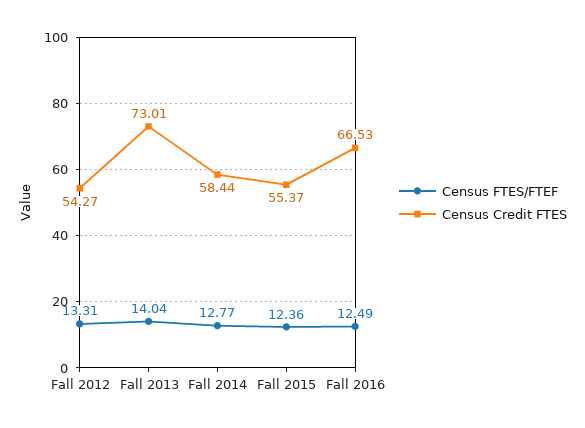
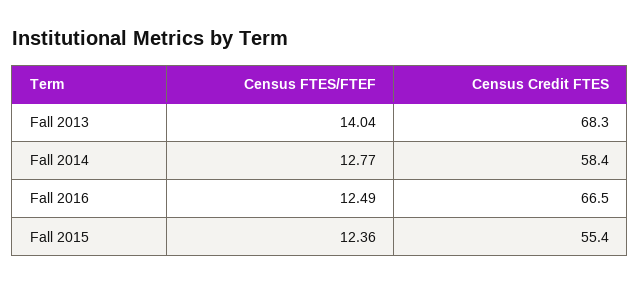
  {
    "Census FTES/FTEF": {
-     "Fall 2012": 13.31,
      "Fall 2013": 14.04,
      "Fall 2014": 12.77,
      "Fall 2015": 12.36,
      "Fall 2016": 12.49
    },
    "Census Credit FTES": {
-     "Fall 2012": 54.27,
-     "Fall 2013": 73.01,
+     "Fall 2013": 68.3,
      "Fall 2014": 58.44,
      "Fall 2015": 55.37,
      "Fall 2016": 66.53
    }
  }

